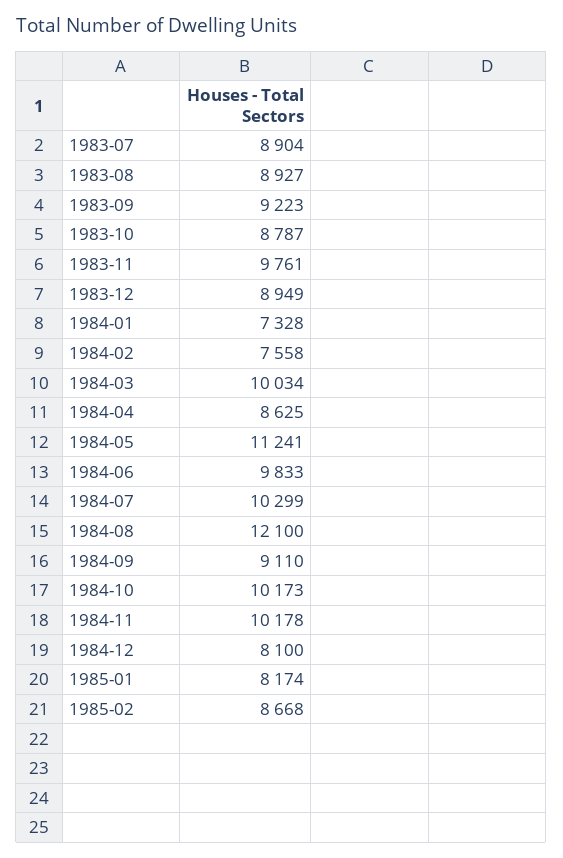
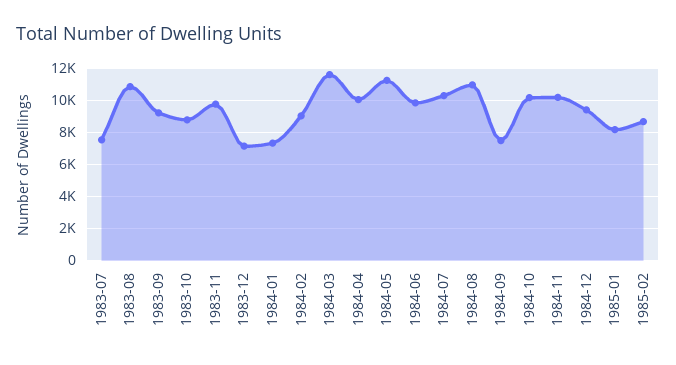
  {
-   "1983-07": 8904,
+   "1983-07": 7500,
-   "1983-08": 8927,
+   "1983-08": 11000,
    "1983-09": 9223,
    "1983-10": 8787,
    "1983-11": 9761,
-   "1983-12": 8949,
+   "1983-12": 7000,
    "1984-01": 7328,
-   "1984-02": 7558,
+   "1984-02": 9000,
-   "1984-03": 10034,
+   "1984-03": 11500,
-   "1984-04": 8625,
+   "1984-04": 10000,
    "1984-05": 11241,
    "1984-06": 9833,
    "1984-07": 10299,
-   "1984-08": 12100,
+   "1984-08": 11000,
-   "1984-09": 9110,
+   "1984-09": 7500,
    "1984-10": 10173,
    "1984-11": 10178,
-   "1984-12": 8100,
+   "1984-12": 9500,
    "1985-01": 8174,
    "1985-02": 8668
  }

